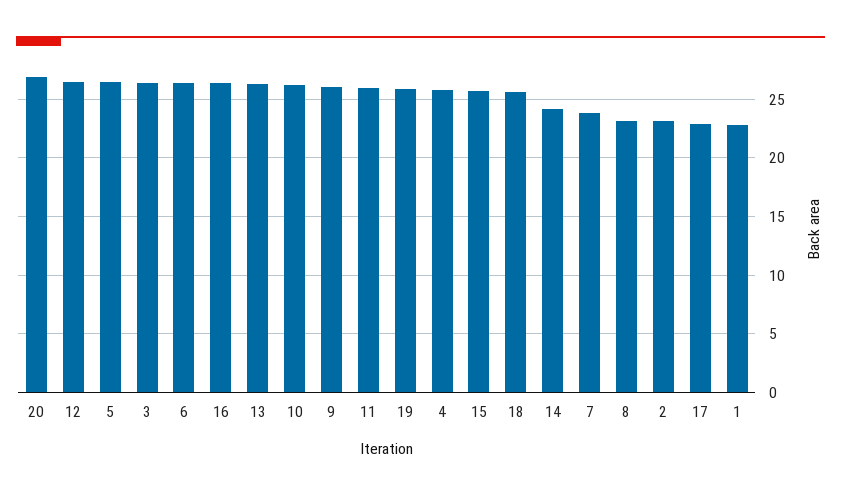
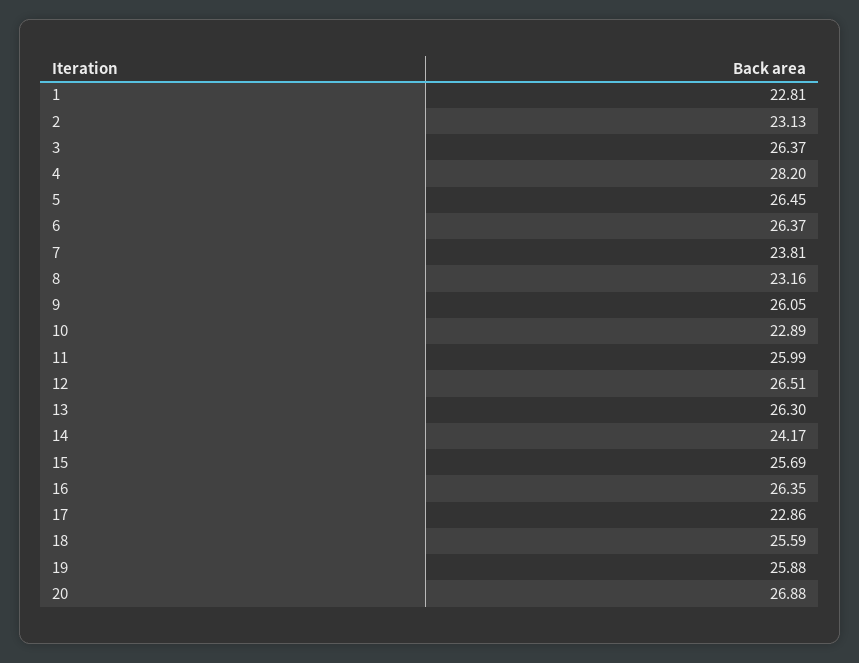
  {
    "20": 26.88,
    "12": 26.51,
    "5": 26.45,
    "3": 26.37,
    "6": 26.37,
    "16": 26.35,
    "13": 26.3,
-   "10": 26,
+   "10": 22.89,
    "9": 26.05,
    "11": 25.99,
    "19": 25.88,
-   "4": 26,
+   "4": 28.2,
    "15": 25.69,
    "18": 25.59,
    "14": 24.17,
    "7": 23.81,
    "8": 23.16,
    "2": 23.13,
    "17": 22.86,
    "1": 22.81
  }

